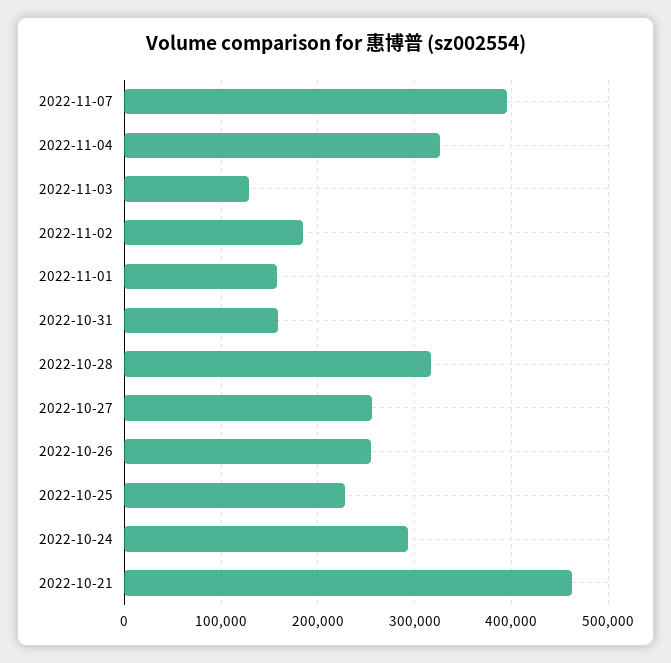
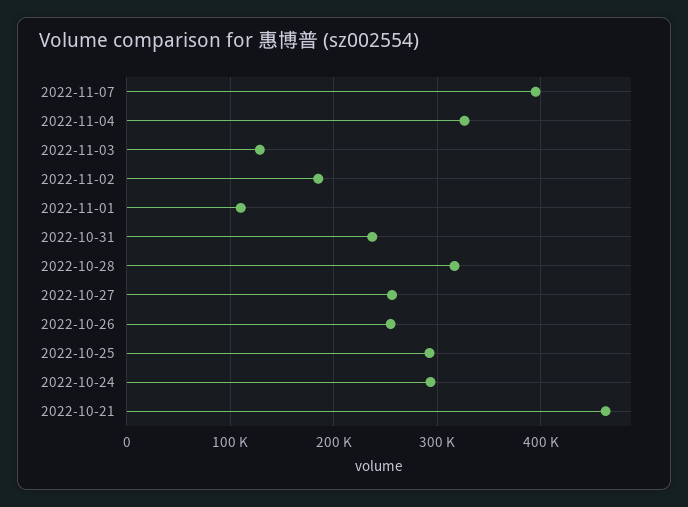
  {
    "2022-11-07": 390000,
    "2022-11-04": 330000,
    "2022-11-03": 130000,
    "2022-11-02": 190000,
-   "2022-11-01": 160000,
+   "2022-11-01": 110000,
-   "2022-10-31": 160000,
+   "2022-10-31": 240000,
    "2022-10-28": 320000,
    "2022-10-27": 260000,
    "2022-10-26": 250000,
-   "2022-10-25": 230000,
+   "2022-10-25": 290000,
    "2022-10-24": 290000,
    "2022-10-21": 460000
  }

